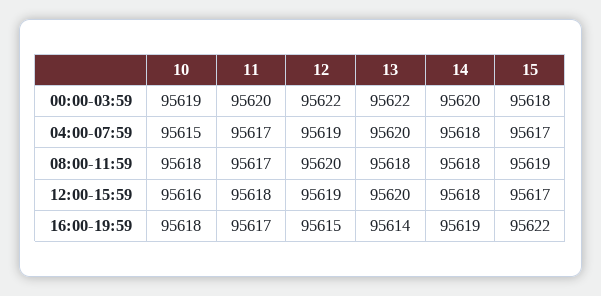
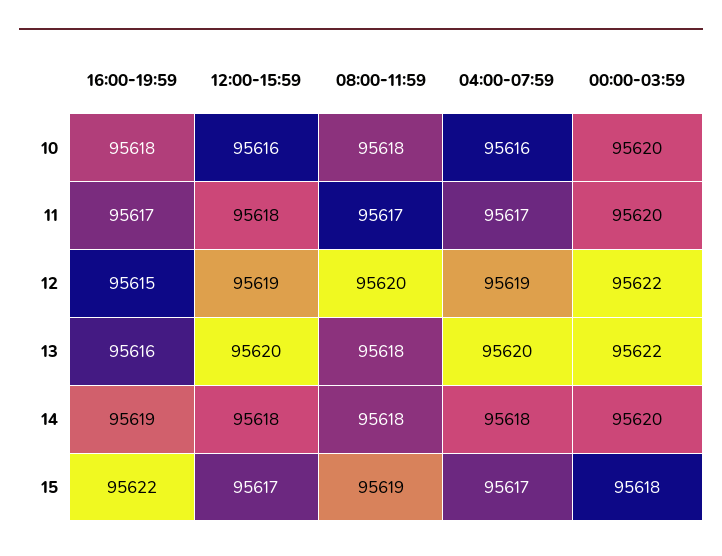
  {
    "10": {
-     "00:00-03:59": 95619,
+     "00:00-03:59": 95620,
-     "04:00-07:59": 95615,
+     "04:00-07:59": 95616,
      "08:00-11:59": 95618,
      "12:00-15:59": 95616,
      "16:00-19:59": 95618
    },
    "11": {
      "00:00-03:59": 95620,
      "04:00-07:59": 95617,
      "08:00-11:59": 95617,
      "12:00-15:59": 95618,
      "16:00-19:59": 95617
    },
    "12": {
      "00:00-03:59": 95622,
      "04:00-07:59": 95619,
      "08:00-11:59": 95620,
      "12:00-15:59": 95619,
      "16:00-19:59": 95615
    },
    "13": {
      "00:00-03:59": 95622,
      "04:00-07:59": 95620,
      "08:00-11:59": 95618,
      "12:00-15:59": 95620,
-     "16:00-19:59": 95614
+     "16:00-19:59": 95616
    },
    "14": {
      "00:00-03:59": 95620,
      "04:00-07:59": 95618,
      "08:00-11:59": 95618,
      "12:00-15:59": 95618,
      "16:00-19:59": 95619
    },
    "15": {
      "00:00-03:59": 95618,
      "04:00-07:59": 95617,
      "08:00-11:59": 95619,
      "12:00-15:59": 95617,
      "16:00-19:59": 95622
    }
  }

